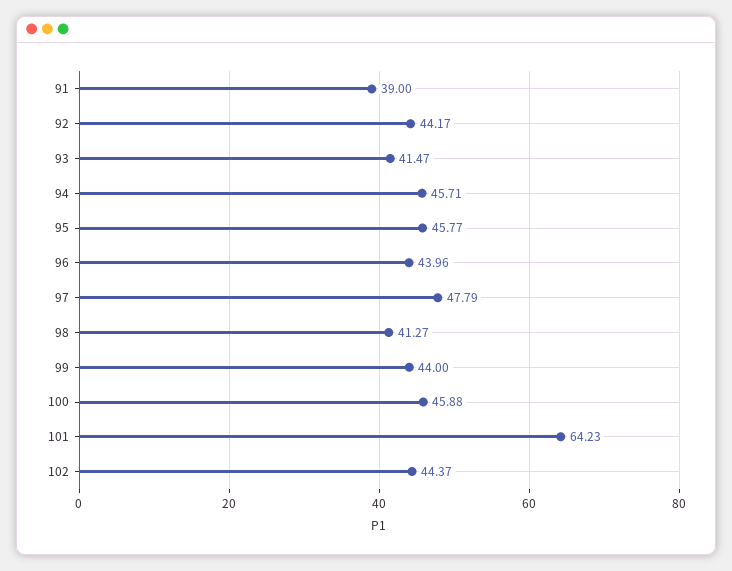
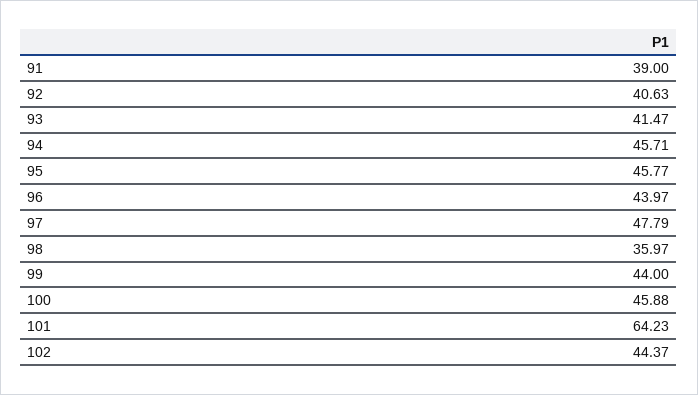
  {
    "91": 39,
-   "92": 44.17,
+   "92": 40.63,
    "93": 41.47,
    "94": 45.71,
    "95": 45.77,
-   "96": 43.96,
+   "96": 43.97,
    "97": 47.79,
-   "98": 41.27,
+   "98": 35.97,
    "99": 44,
    "100": 45.88,
    "101": 64.23,
    "102": 44.37
  }

